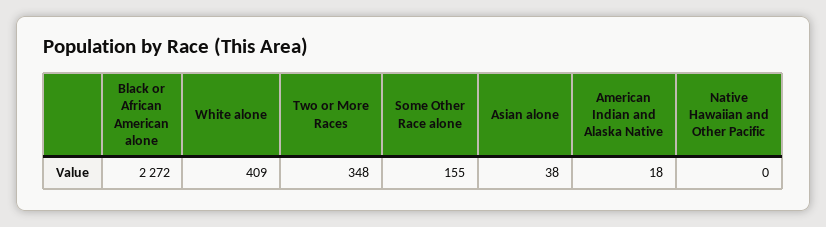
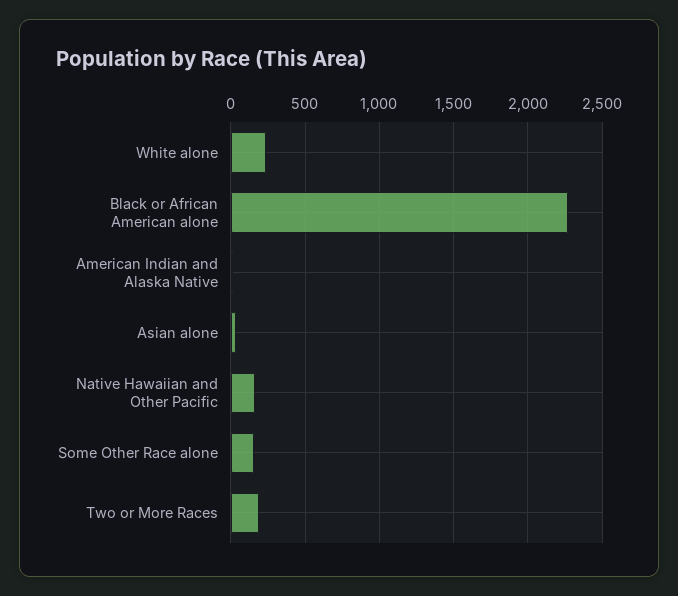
  {
    "Black or African American alone": 2272,
-   "White alone": 409,
+   "White alone": 250,
-   "Two or More Races": 348,
+   "Two or More Races": 200,
    "Some Other Race alone": 155,
    "Asian alone": 38,
    "American Indian and Alaska Native": 18,
-   "Native Hawaiian and Other Pacific": 0
+   "Native Hawaiian and Other Pacific": 150
  }

